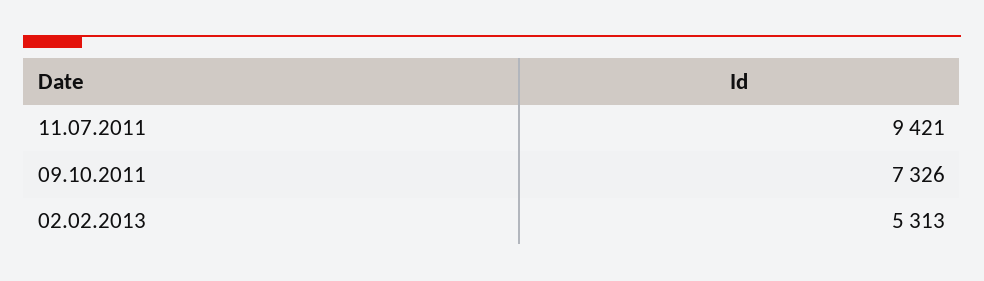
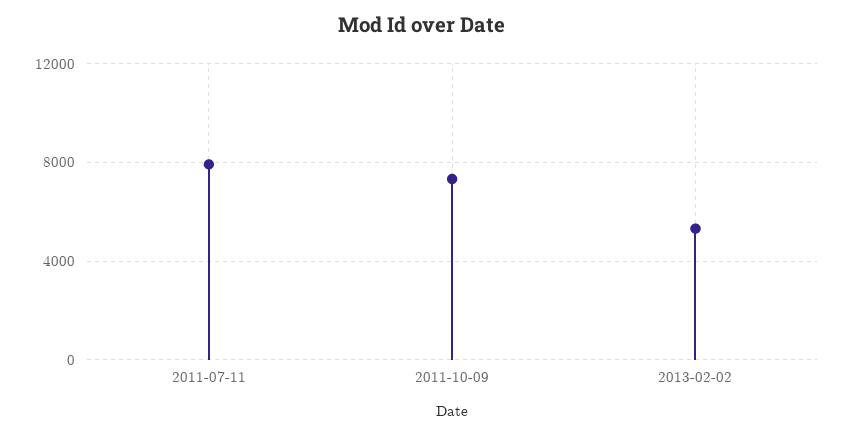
  {
-   "11.07.2011": 9421,
+   "11.07.2011": 8000,
    "09.10.2011": 7326,
    "02.02.2013": 5313
  }

